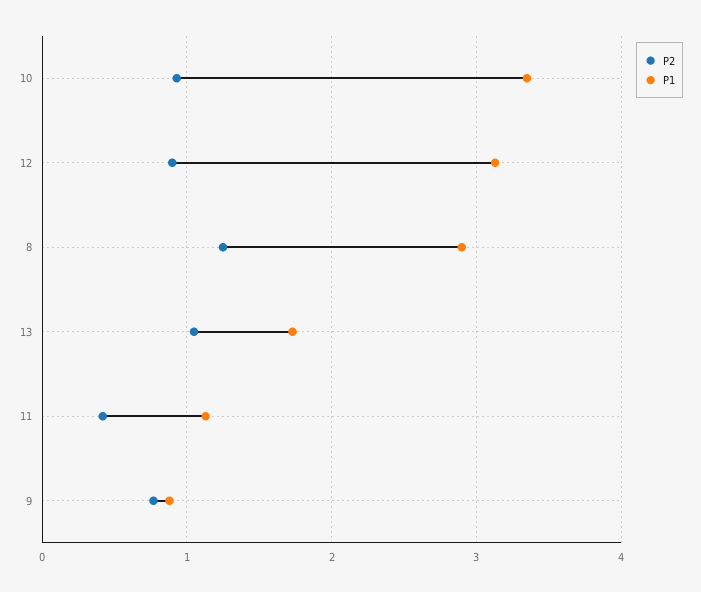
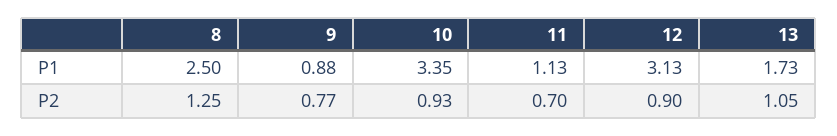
  {
    "P2": {
      "10": 0.93,
      "12": 0.9,
      "8": 1.25,
      "13": 1.05,
-     "11": 0.4,
+     "11": 0.7,
      "9": 0.77
    },
    "P1": {
      "10": 3.35,
      "12": 3.13,
-     "8": 2.9,
+     "8": 2.5,
      "13": 1.73,
      "11": 1.13,
      "9": 0.88
    }
  }

